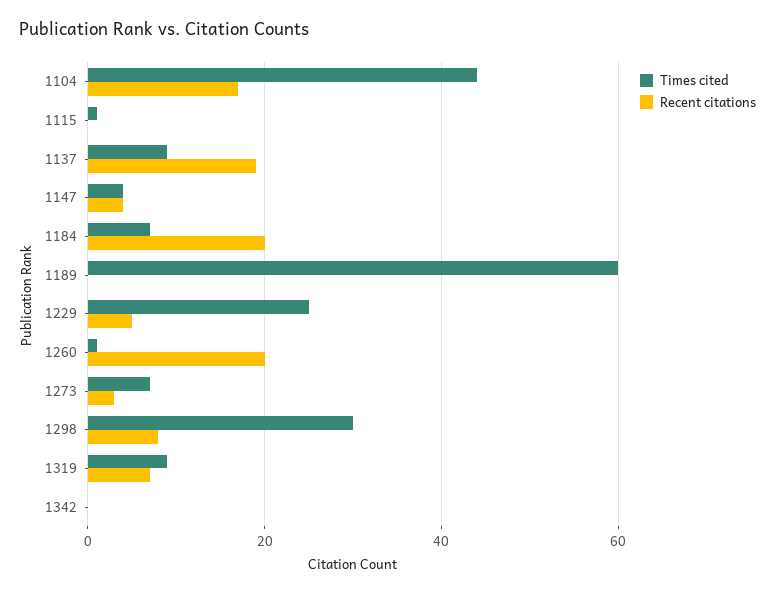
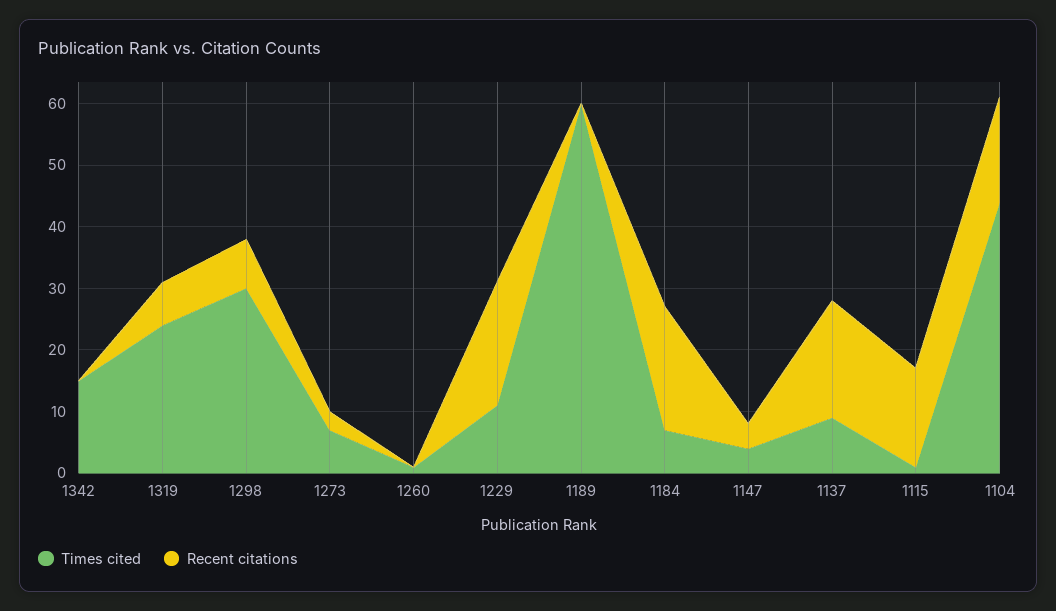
  {
    "Times cited": {
      "1104": 45,
      "1115": 0,
      "1137": 10,
      "1147": 5,
      "1184": 5,
      "1189": 60,
-     "1229": 25,
+     "1229": 10,
      "1260": 0,
      "1273": 5,
      "1298": 30,
-     "1319": 10,
+     "1319": 25,
-     "1342": 0
+     "1342": 15
    },
    "Recent citations": {
      "1104": 15,
-     "1115": 0,
+     "1115": 15,
      "1137": 20,
      "1147": 5,
      "1184": 20,
      "1189": 0,
-     "1229": 5,
+     "1229": 20,
-     "1260": 20,
+     "1260": 0,
      "1273": 5,
      "1298": 10,
      "1319": 5,
      "1342": 0
    }
  }

